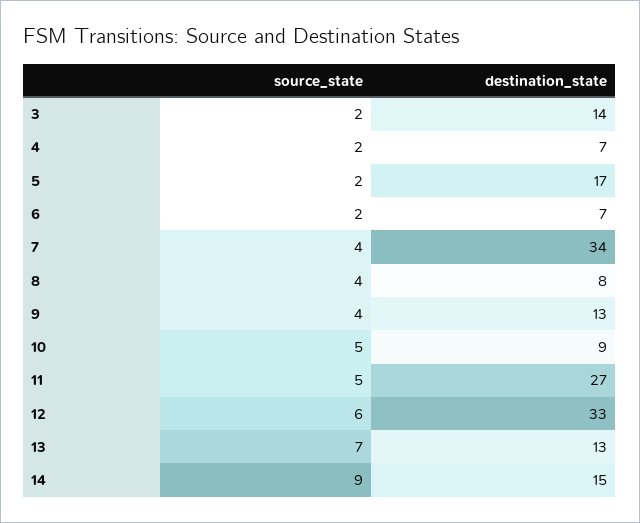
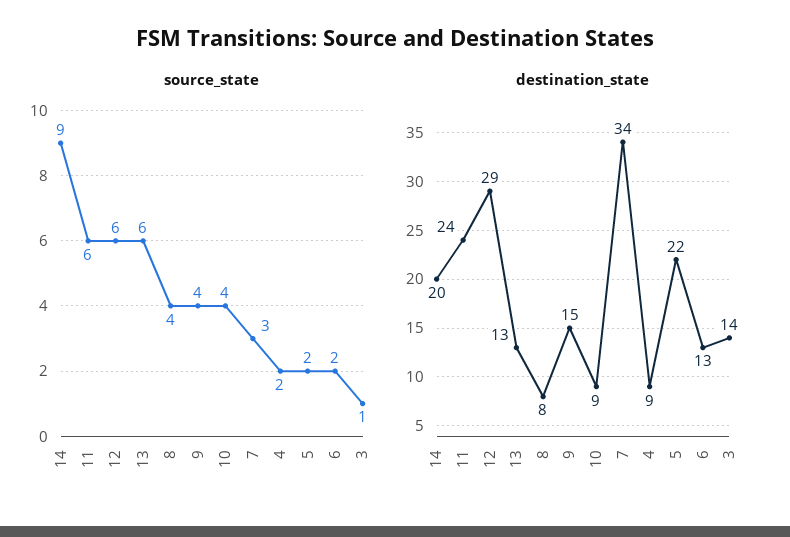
  {
    "source_state": {
-     "3": 2,
+     "3": 1,
      "4": 2,
      "5": 2,
      "6": 2,
-     "7": 4,
+     "7": 3,
      "8": 4,
      "9": 4,
-     "10": 5,
+     "10": 4,
-     "11": 5,
+     "11": 6,
      "12": 6,
-     "13": 7,
+     "13": 6,
      "14": 9
    },
    "destination_state": {
      "3": 14,
-     "4": 7,
+     "4": 9,
-     "5": 17,
+     "5": 22,
-     "6": 7,
+     "6": 13,
      "7": 34,
      "8": 8,
-     "9": 13,
+     "9": 15,
      "10": 9,
-     "11": 27,
+     "11": 24,
-     "12": 33,
+     "12": 29,
      "13": 13,
-     "14": 15
+     "14": 20
    }
  }

